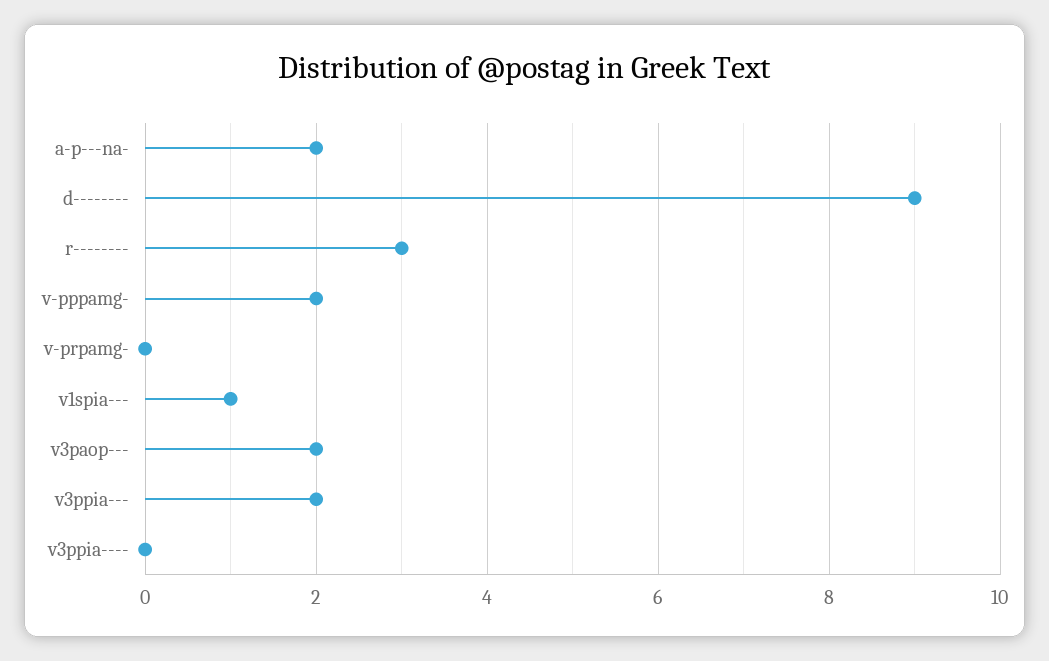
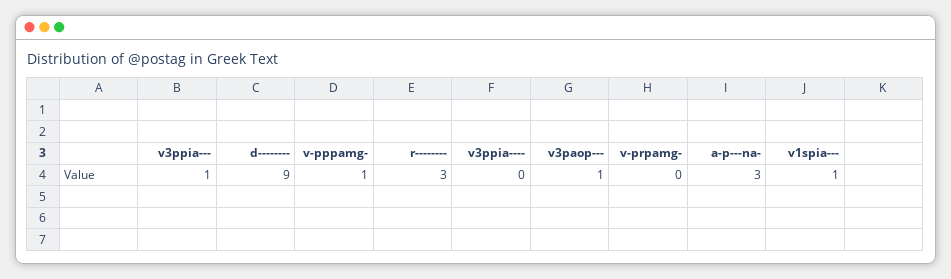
  {
-   "a-p---na-": 2,
+   "a-p---na-": 3,
    "d--------": 9,
    "r--------": 3,
-   "v-pppamg-": 2,
+   "v-pppamg-": 1,
    "v-prpamg-": 0,
    "v1spia---": 1,
-   "v3paop---": 2,
+   "v3paop---": 1,
-   "v3ppia---": 2,
+   "v3ppia---": 1,
    "v3ppia----": 0
  }

